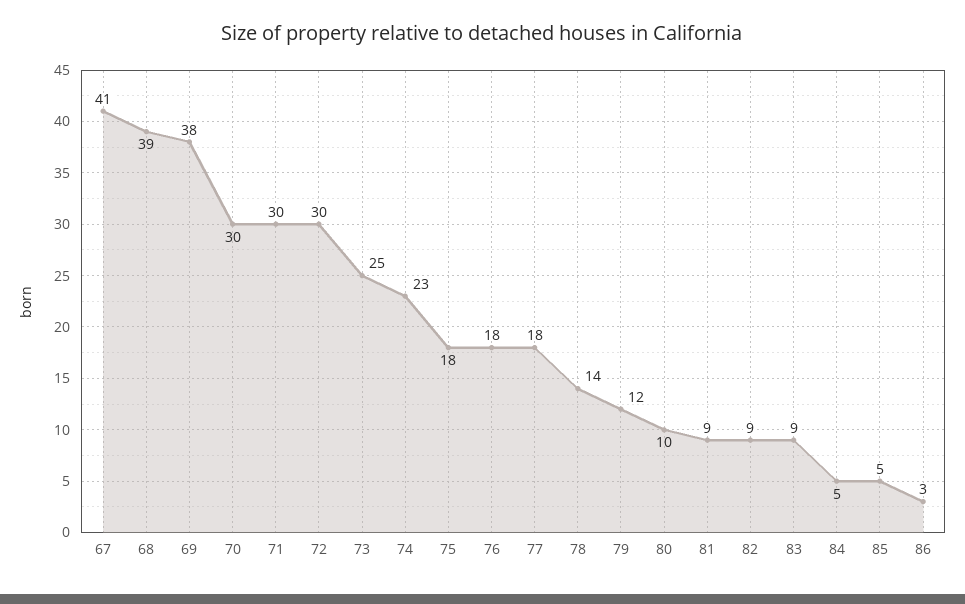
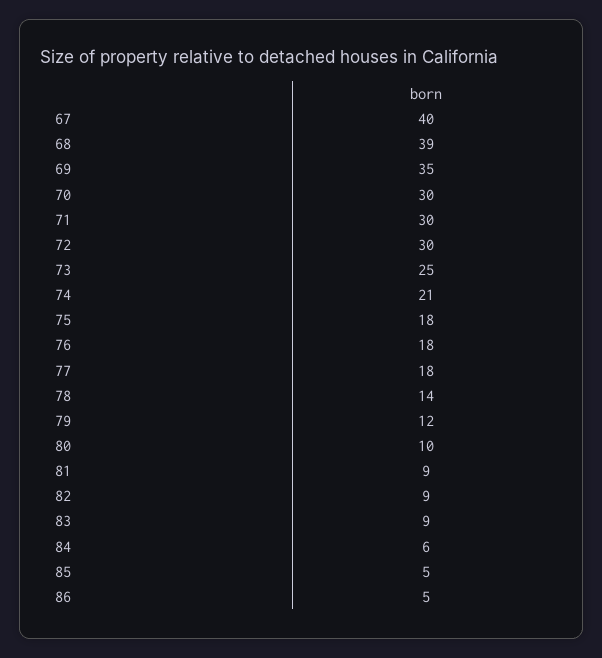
  {
-   "67": 41,
+   "67": 40,
    "68": 39,
-   "69": 38,
+   "69": 35,
    "70": 30,
    "71": 30,
    "72": 30,
    "73": 25,
-   "74": 23,
+   "74": 21,
    "75": 18,
    "76": 18,
    "77": 18,
    "78": 14,
    "79": 12,
    "80": 10,
    "81": 9,
    "82": 9,
    "83": 9,
-   "84": 5,
+   "84": 6,
    "85": 5,
-   "86": 3
+   "86": 5
  }

